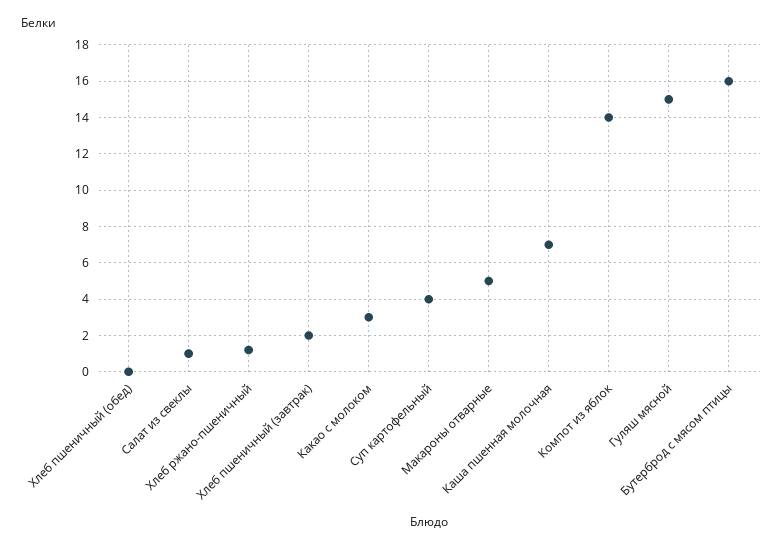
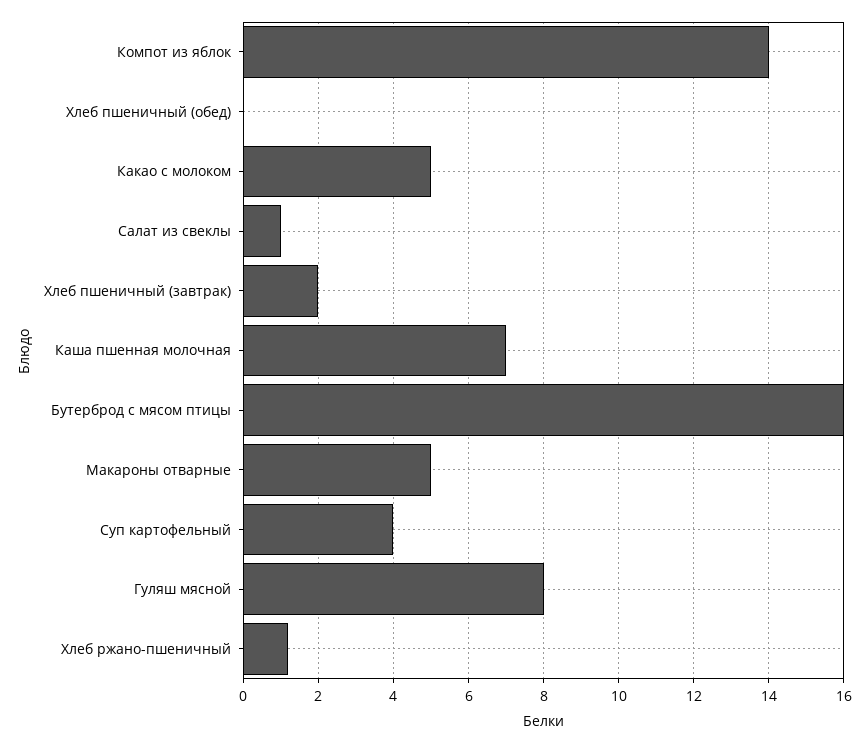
  {
    "Хлеб пшеничный (обед)": 0,
    "Салат из свеклы": 1,
    "Хлеб ржано-пшеничный": 1,
    "Хлеб пшеничный (завтрак)": 2,
-   "Какао с молоком": 3,
+   "Какао с молоком": 5,
    "Суп картофельный": 4,
    "Макароны отварные": 5,
    "Каша пшенная молочная": 7,
    "Компот из яблок": 14,
-   "Гуляш мясной": 15,
+   "Гуляш мясной": 8,
    "Бутерброд с мясом птицы": 16
  }

